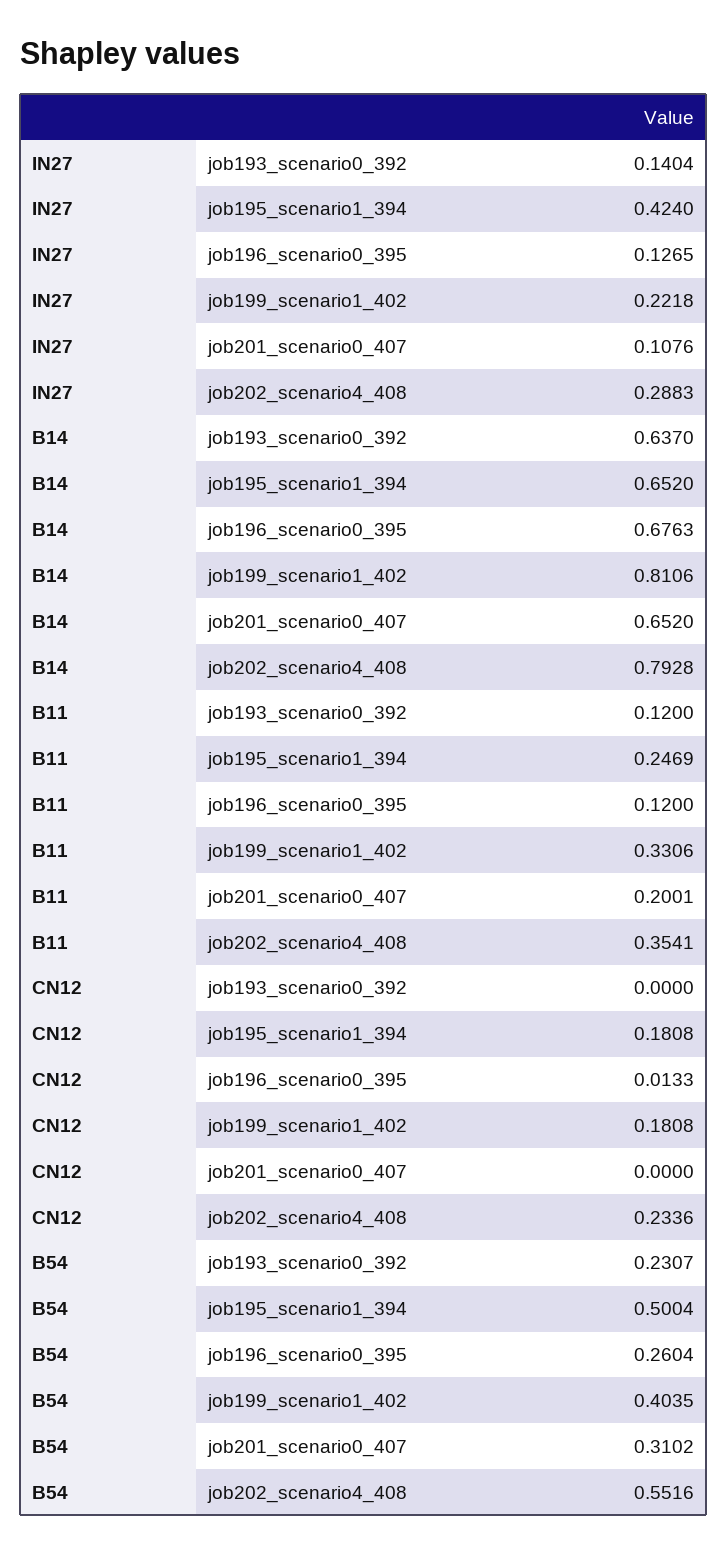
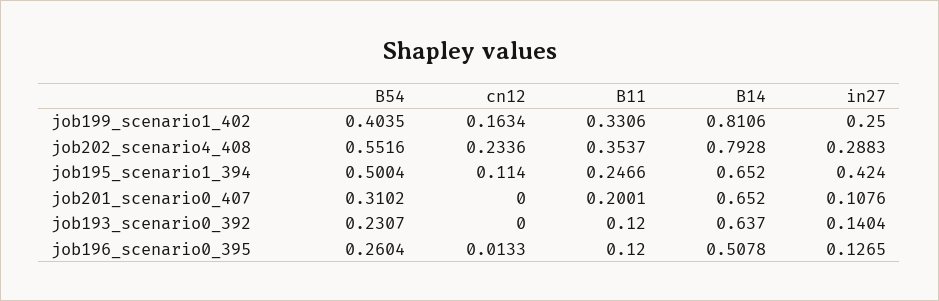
  {
    "IN27": {
      "job193_scenario0_392": 0.1404,
      "job195_scenario1_394": 0.424,
      "job196_scenario0_395": 0.1265,
-     "job199_scenario1_402": 0.2218,
+     "job199_scenario1_402": 0.25,
      "job201_scenario0_407": 0.1076,
      "job202_scenario4_408": 0.2883
    },
    "B14": {
      "job193_scenario0_392": 0.637,
      "job195_scenario1_394": 0.652,
-     "job196_scenario0_395": 0.6763,
+     "job196_scenario0_395": 0.5078,
      "job199_scenario1_402": 0.8106,
      "job201_scenario0_407": 0.652,
      "job202_scenario4_408": 0.7928
    },
    "B11": {
      "job193_scenario0_392": 0.12,
-     "job195_scenario1_394": 0.2469,
+     "job195_scenario1_394": 0.2466,
      "job196_scenario0_395": 0.12,
      "job199_scenario1_402": 0.3306,
      "job201_scenario0_407": 0.2001,
-     "job202_scenario4_408": 0.3541
+     "job202_scenario4_408": 0.3537
    },
    "CN12": {
      "job193_scenario0_392": 0,
-     "job195_scenario1_394": 0.1808,
+     "job195_scenario1_394": 0.114,
      "job196_scenario0_395": 0.0133,
-     "job199_scenario1_402": 0.1808,
+     "job199_scenario1_402": 0.1634,
      "job201_scenario0_407": 0,
      "job202_scenario4_408": 0.2336
    },
    "B54": {
      "job193_scenario0_392": 0.2307,
      "job195_scenario1_394": 0.5004,
      "job196_scenario0_395": 0.2604,
      "job199_scenario1_402": 0.4035,
      "job201_scenario0_407": 0.3102,
      "job202_scenario4_408": 0.5516
    }
  }

